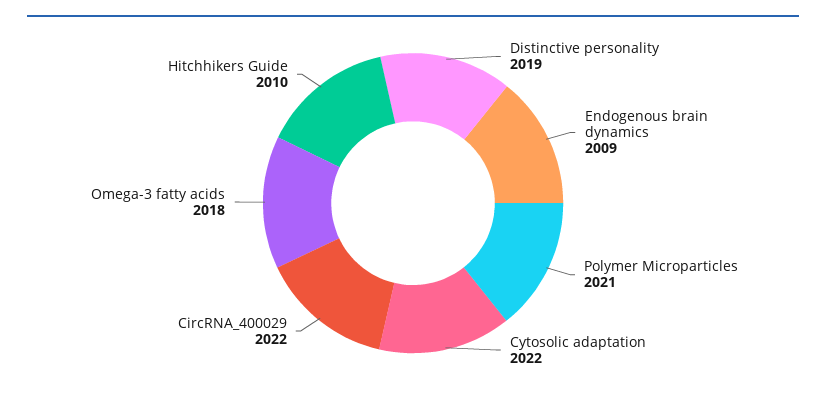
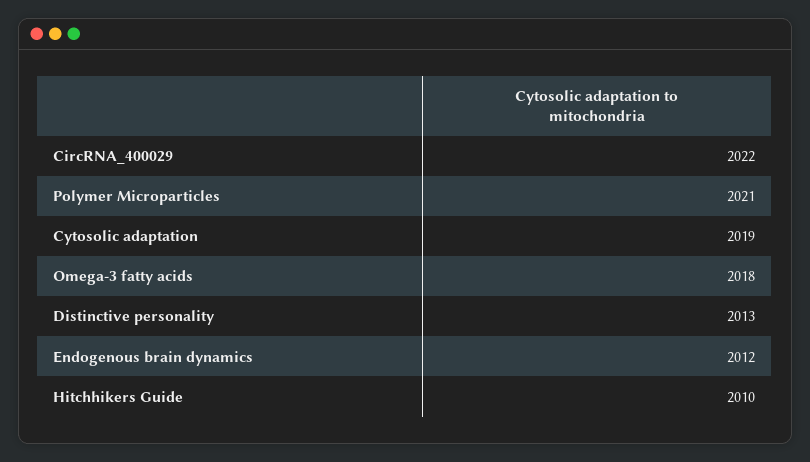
  {
-   "Distinctive personality": 2019,
+   "Distinctive personality": 2013,
-   "Endogenous brain dynamics": 2009,
+   "Endogenous brain dynamics": 2012,
    "Polymer Microparticles": 2021,
-   "Cytosolic adaptation": 2022,
+   "Cytosolic adaptation": 2019,
    "CircRNA_400029": 2022,
    "Omega-3 fatty acids": 2018,
    "Hitchhikers Guide": 2010
  }

